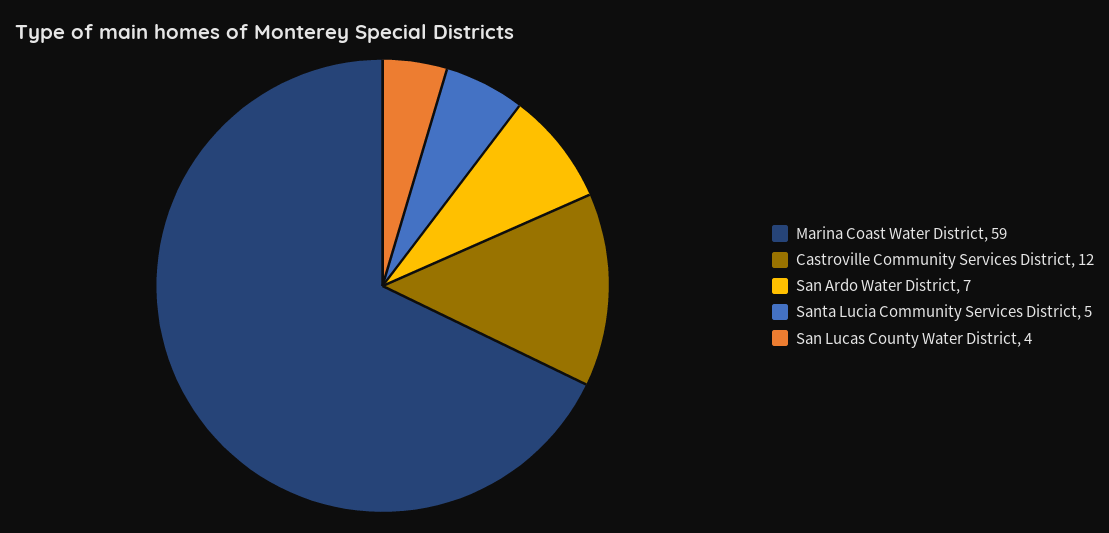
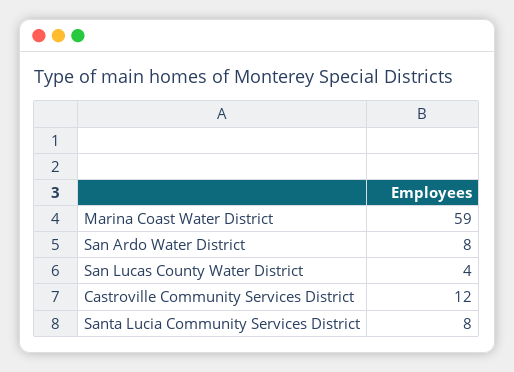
  {
    "Marina Coast Water District": 59,
    "Castroville Community Services District": 12,
-   "San Ardo Water District": 7,
+   "San Ardo Water District": 8,
-   "Santa Lucia Community Services District": 5,
+   "Santa Lucia Community Services District": 8,
    "San Lucas County Water District": 4
  }

